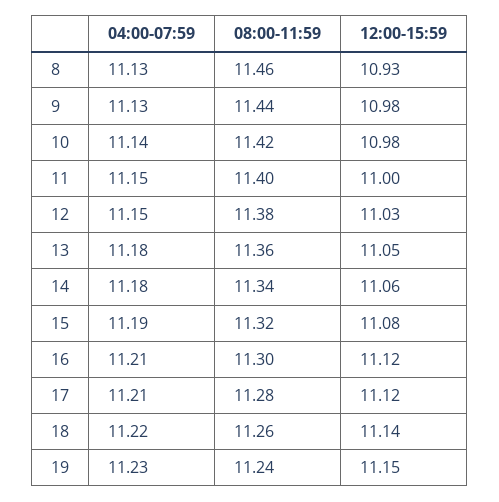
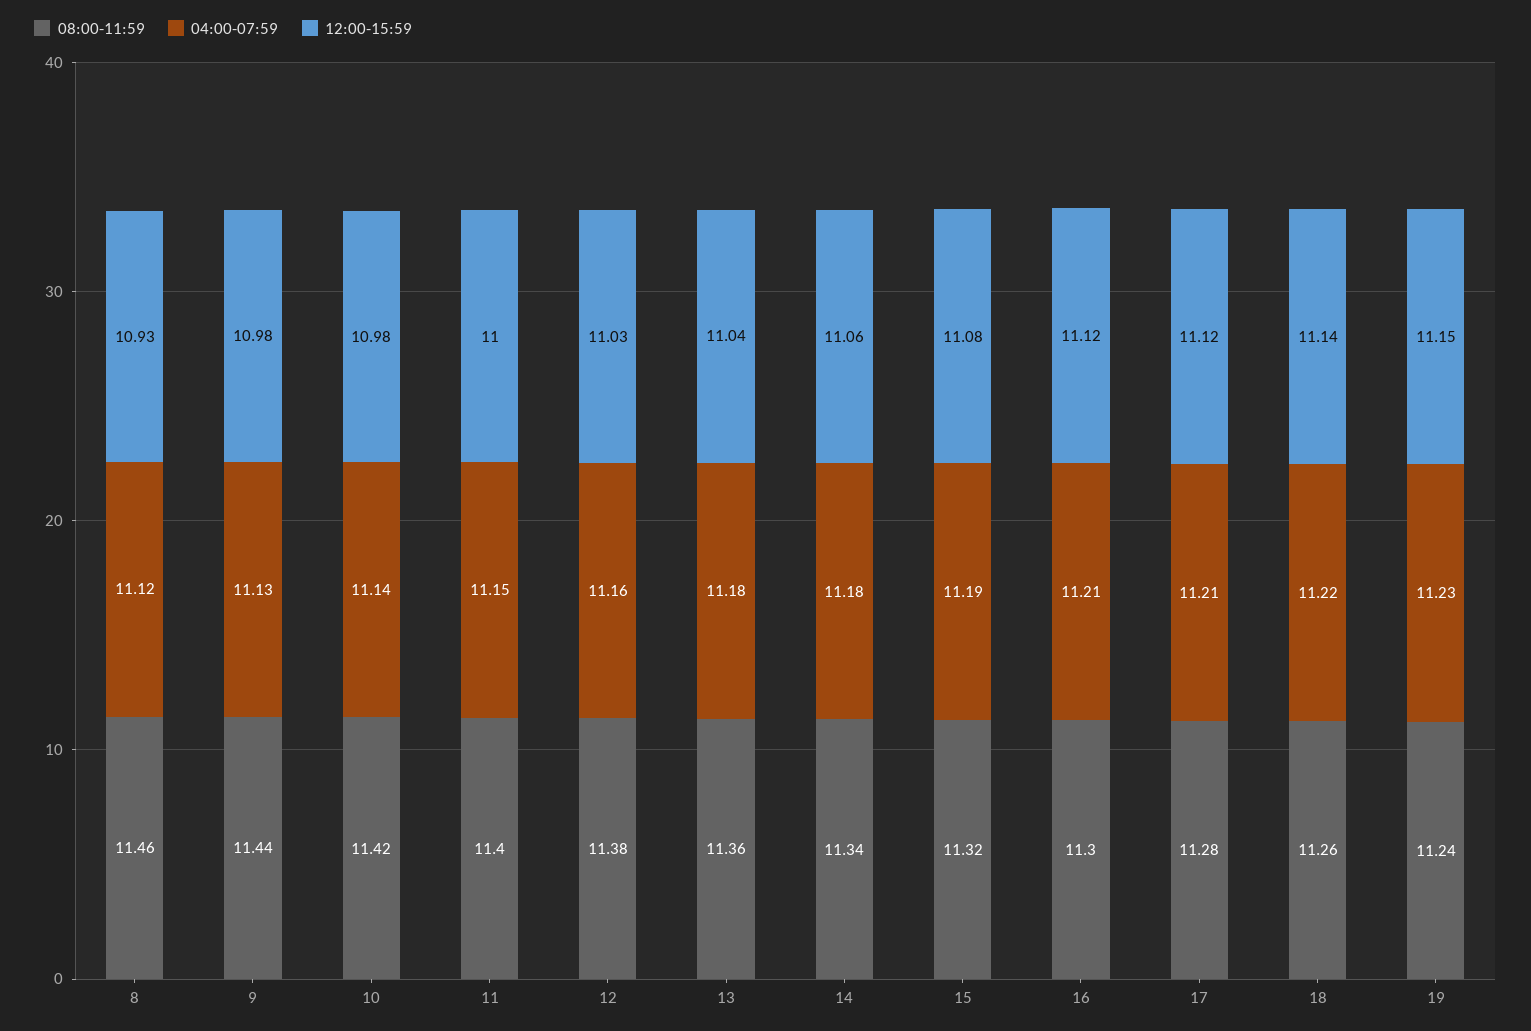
  {
    "04:00-07:59": {
-     "8": 11.13,
+     "8": 11.12,
      "9": 11.13,
      "10": 11.14,
      "11": 11.15,
-     "12": 11.15,
+     "12": 11.16,
      "13": 11.18,
      "14": 11.18,
      "15": 11.19,
      "16": 11.21,
      "17": 11.21,
      "18": 11.22,
      "19": 11.23
    },
    "08:00-11:59": {
      "8": 11.46,
      "9": 11.44,
      "10": 11.42,
      "11": 11.4,
      "12": 11.38,
      "13": 11.36,
      "14": 11.34,
      "15": 11.32,
      "16": 11.3,
      "17": 11.28,
      "18": 11.26,
      "19": 11.24
    },
    "12:00-15:59": {
      "8": 10.93,
      "9": 10.98,
      "10": 10.98,
      "11": 11,
      "12": 11.03,
-     "13": 11.05,
+     "13": 11.04,
      "14": 11.06,
      "15": 11.08,
      "16": 11.12,
      "17": 11.12,
      "18": 11.14,
      "19": 11.15
    }
  }

